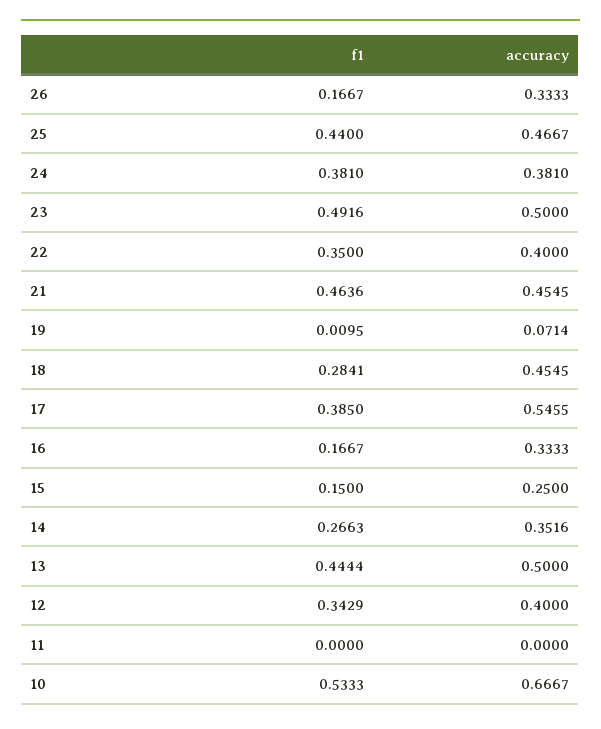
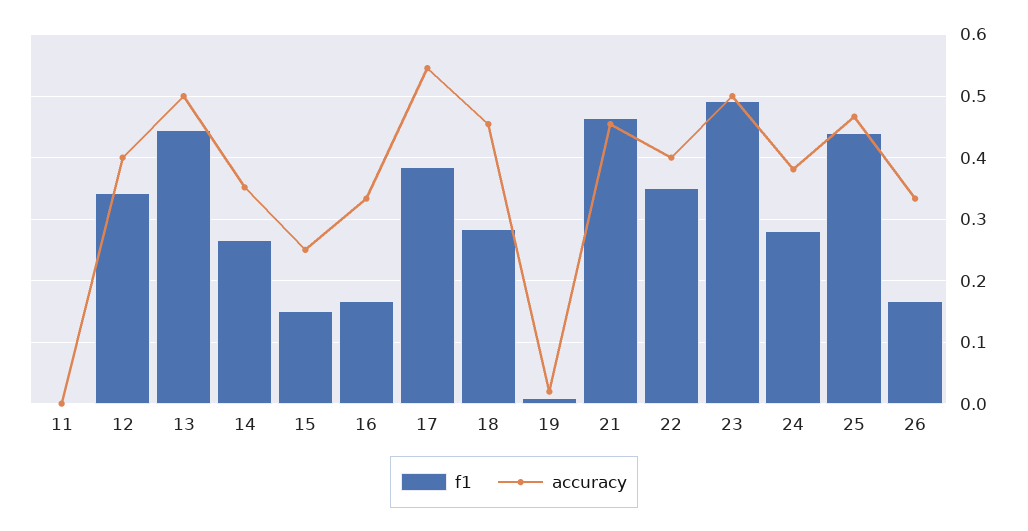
  {
    "f1": {
      "26": 0.1667,
      "25": 0.44,
-     "24": 0.381,
+     "24": 0.28,
      "23": 0.4916,
      "22": 0.35,
      "21": 0.4636,
      "19": 0.0095,
      "18": 0.2841,
      "17": 0.385,
      "16": 0.1667,
      "15": 0.15,
      "14": 0.2663,
      "13": 0.4444,
      "12": 0.3429,
-     "11": 0,
+     "11": 0
-     "10": 0.5333
    },
    "accuracy": {
      "26": 0.3333,
      "25": 0.4667,
      "24": 0.381,
      "23": 0.5,
      "22": 0.4,
      "21": 0.4545,
-     "19": 0.0714,
+     "19": 0.02,
      "18": 0.4545,
      "17": 0.5455,
      "16": 0.3333,
      "15": 0.25,
      "14": 0.3516,
      "13": 0.5,
      "12": 0.4,
-     "11": 0,
+     "11": 0
-     "10": 0.6667
    }
  }

